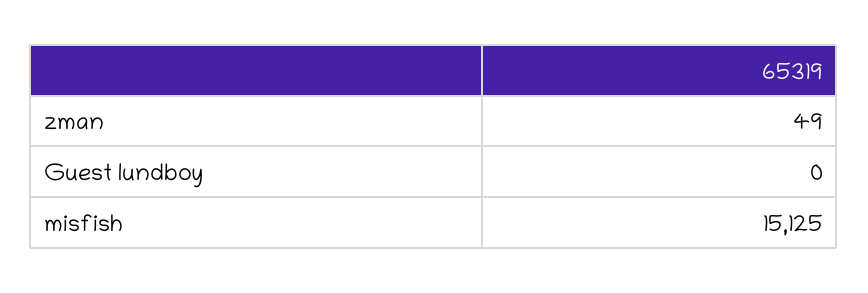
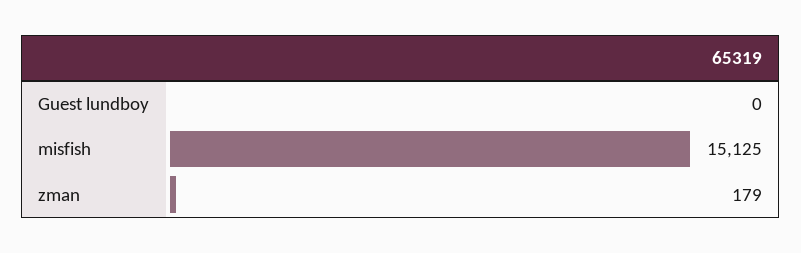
  {
-   "zman": 49,
+   "zman": 179,
    "Guest lundboy": 0,
    "misfish": 15125
  }

